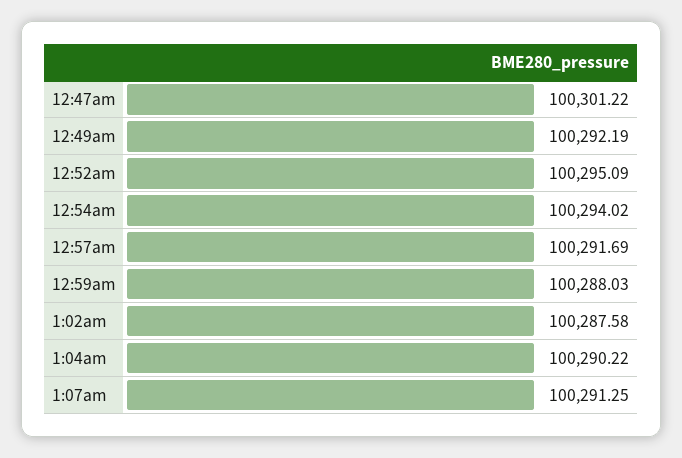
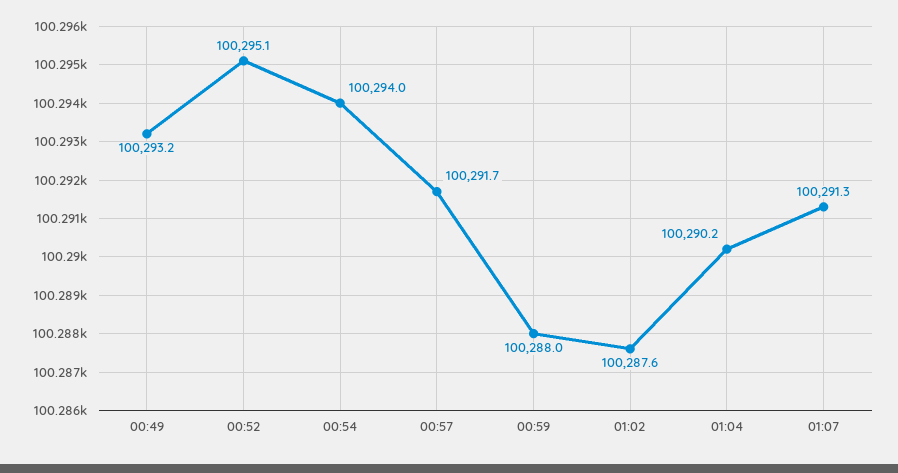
  {
-   "12:47am": 100301.22,
-   "12:49am": 100292.19,
+   "12:49am": 100293.2,
    "12:52am": 100295.09,
    "12:54am": 100294.02,
    "12:57am": 100291.69,
    "12:59am": 100288.03,
    "1:02am": 100287.58,
    "1:04am": 100290.22,
    "1:07am": 100291.25
  }

